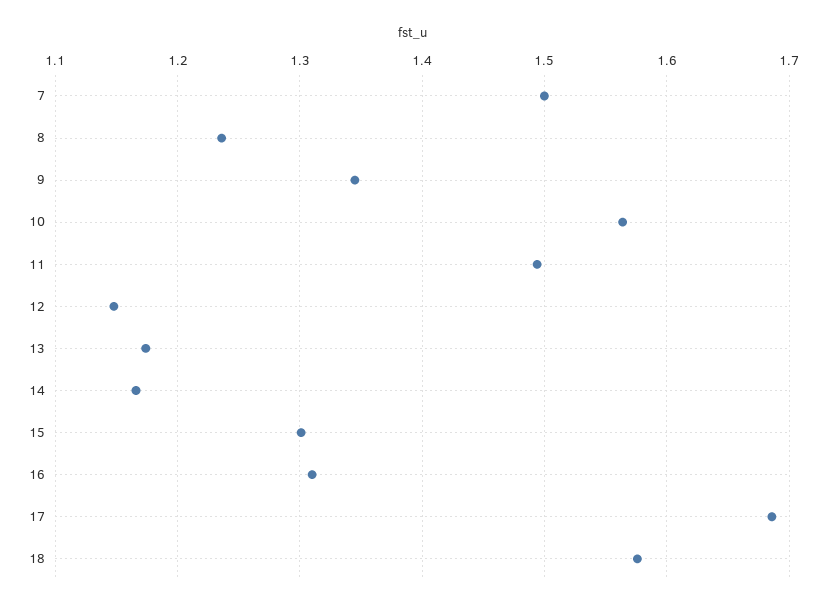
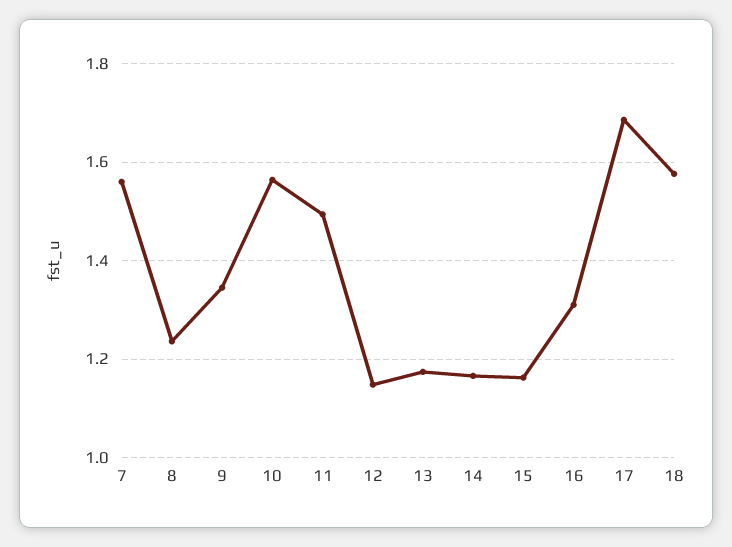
  {
-   "7": 1.5,
+   "7": 1.56,
    "8": 1.24,
    "9": 1.35,
    "10": 1.56,
    "11": 1.49,
    "12": 1.15,
    "13": 1.17,
    "14": 1.17,
-   "15": 1.3,
+   "15": 1.16,
    "16": 1.31,
    "17": 1.69,
    "18": 1.58
  }

